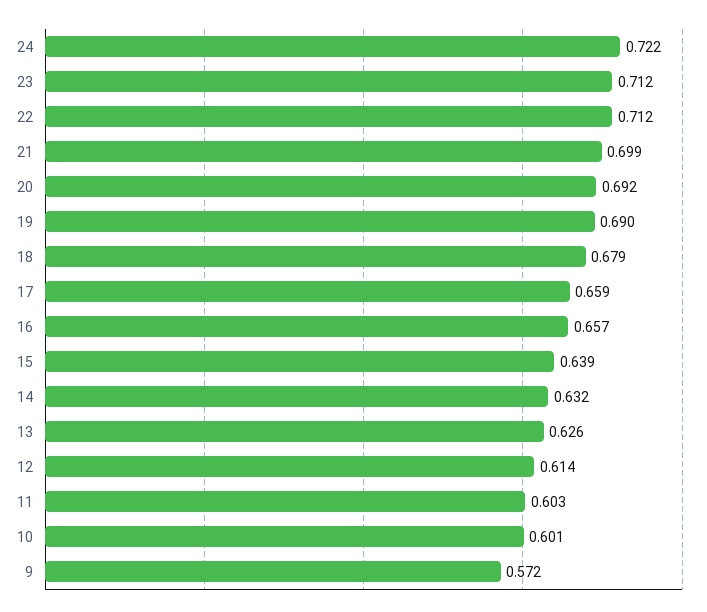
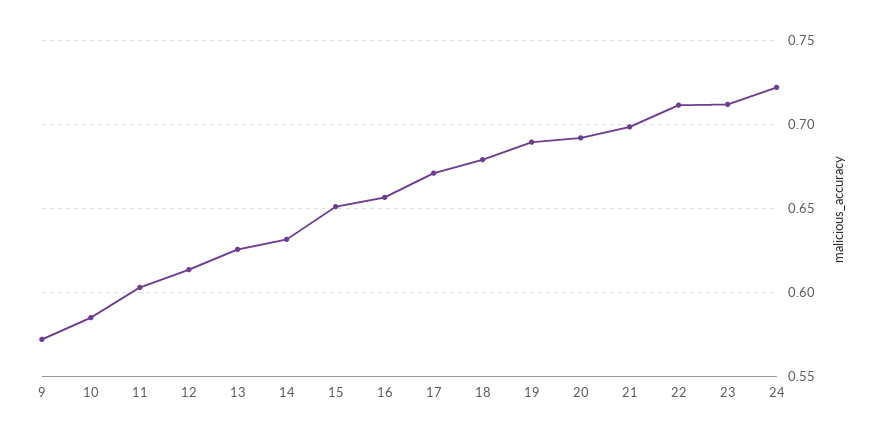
  {
    "24": 0.722,
    "23": 0.712,
    "22": 0.712,
    "21": 0.699,
    "20": 0.692,
    "19": 0.69,
    "18": 0.679,
-   "17": 0.659,
+   "17": 0.67,
    "16": 0.657,
-   "15": 0.639,
+   "15": 0.65,
    "14": 0.632,
    "13": 0.626,
    "12": 0.614,
    "11": 0.603,
-   "10": 0.601,
+   "10": 0.585,
    "9": 0.572
  }

